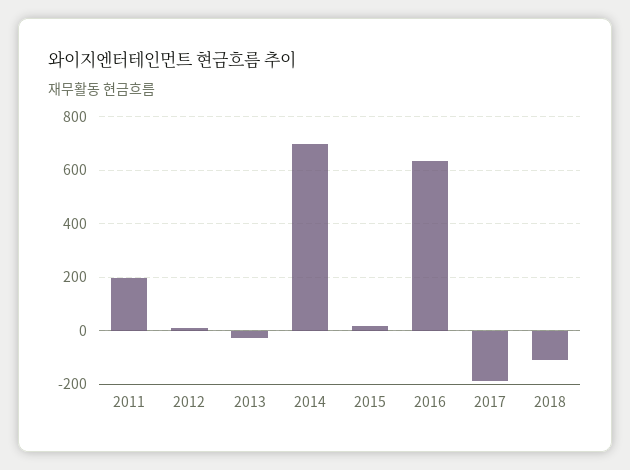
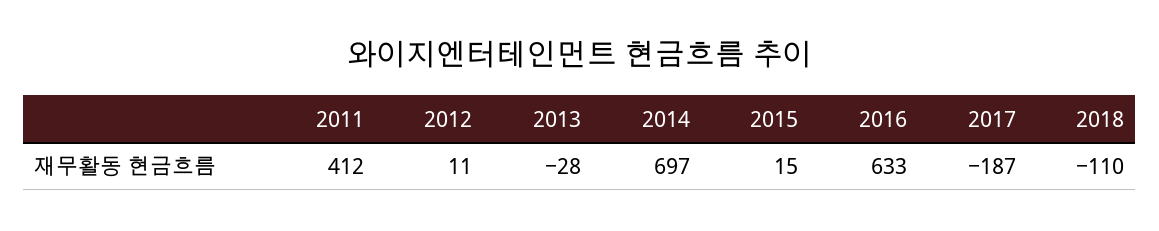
  {
-   "2011": 200,
+   "2011": 412,
    "2012": 11,
    "2013": -28,
    "2014": 697,
    "2015": 15,
    "2016": 633,
    "2017": -187,
    "2018": -110
  }

